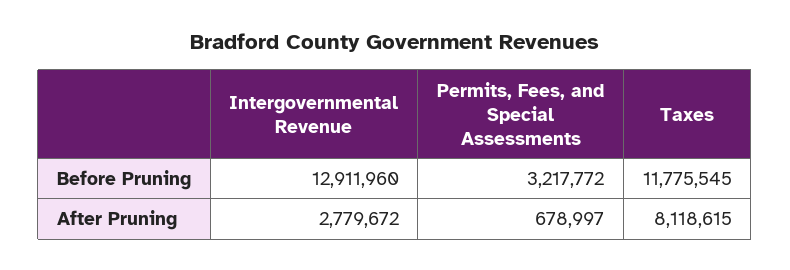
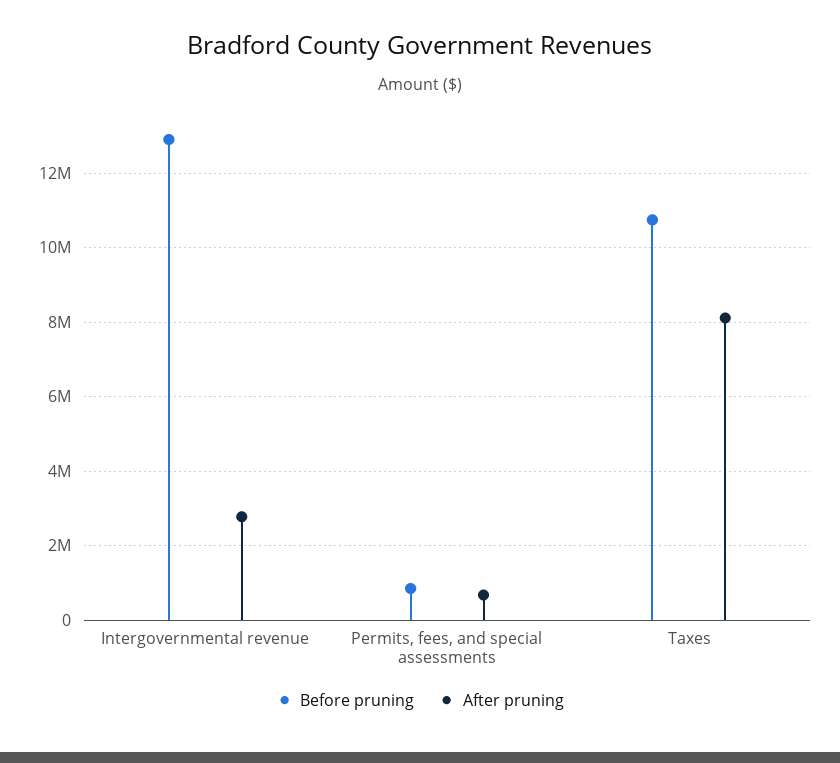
  {
    "Before Pruning": {
      "Intergovernmental Revenue": 12911960,
-     "Permits, Fees, and Special Assessments": 3217772,
+     "Permits, Fees, and Special Assessments": 800000,
-     "Taxes": 11775545
+     "Taxes": 10800000
    },
    "After Pruning": {
      "Intergovernmental Revenue": 2779672,
      "Permits, Fees, and Special Assessments": 678997,
      "Taxes": 8118615
    }
  }

